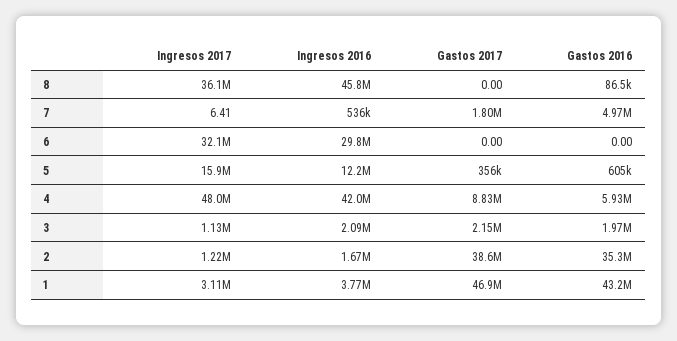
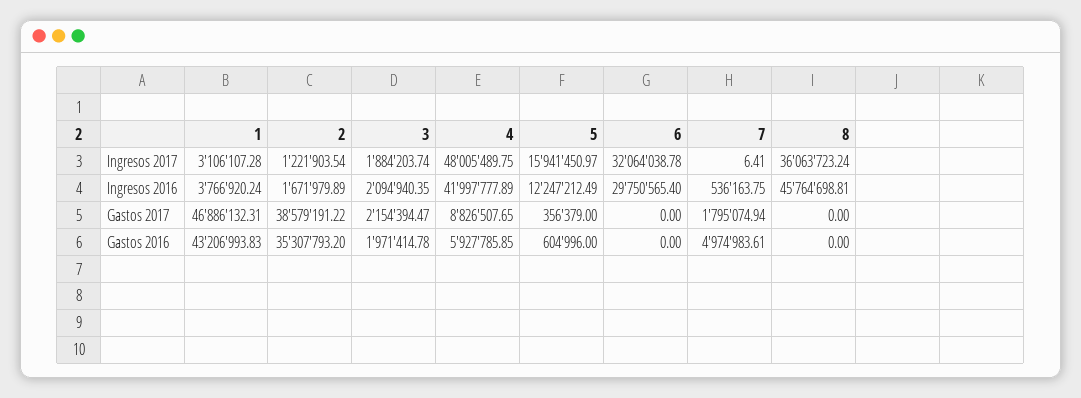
  {
    "Ingresos 2017": {
      "8": 36063723.24,
      "7": 6.41,
      "6": 32064038.78,
      "5": 15941450.97,
      "4": 48005489.75,
-     "3": 1130000,
+     "3": 1884203.74,
      "2": 1221903.54,
      "1": 3106107.28
    },
    "Ingresos 2016": {
      "8": 45764698.81,
      "7": 536163.75,
      "6": 29750565.4,
      "5": 12247212.49,
      "4": 41997777.89,
      "3": 2094940.35,
      "2": 1671979.89,
      "1": 3766920.24
    },
    "Gastos 2017": {
      "8": 0,
      "7": 1795074.94,
      "6": 0,
      "5": 356379,
      "4": 8826507.65,
      "3": 2154394.47,
      "2": 38579191.22,
      "1": 46886132.31
    },
    "Gastos 2016": {
-     "8": 86500,
+     "8": 0,
      "7": 4974983.61,
      "6": 0,
      "5": 604996,
      "4": 5927785.85,
      "3": 1971414.78,
      "2": 35307793.2,
      "1": 43206993.83
    }
  }

